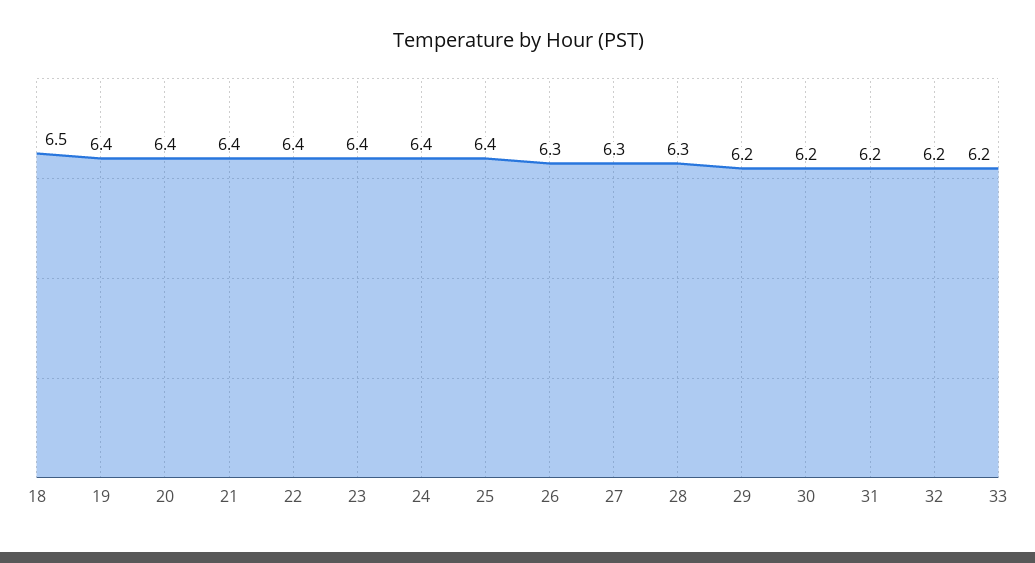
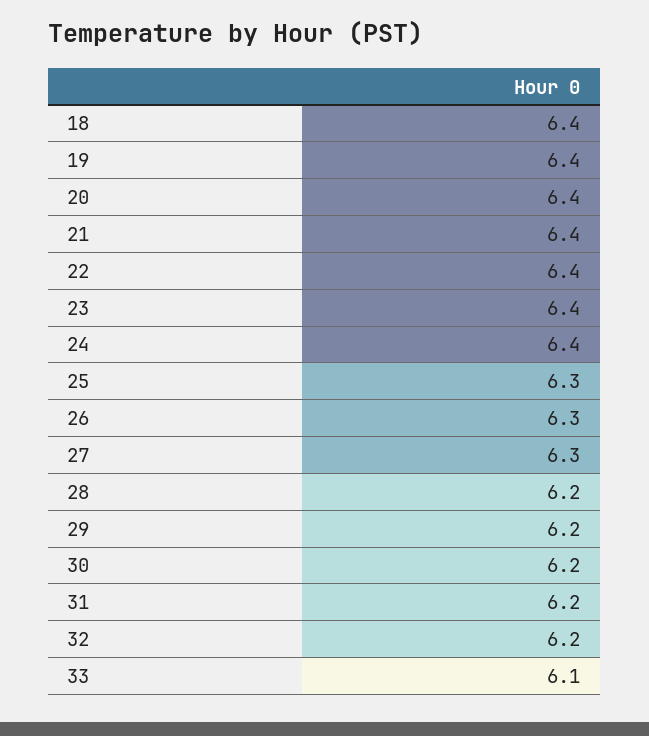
  {
-   "18": 6.5,
+   "18": 6.4,
    "19": 6.4,
    "20": 6.4,
    "21": 6.4,
    "22": 6.4,
    "23": 6.4,
    "24": 6.4,
-   "25": 6.4,
+   "25": 6.3,
    "26": 6.3,
    "27": 6.3,
-   "28": 6.3,
+   "28": 6.2,
    "29": 6.2,
    "30": 6.2,
    "31": 6.2,
    "32": 6.2,
-   "33": 6.2
+   "33": 6.1
  }

